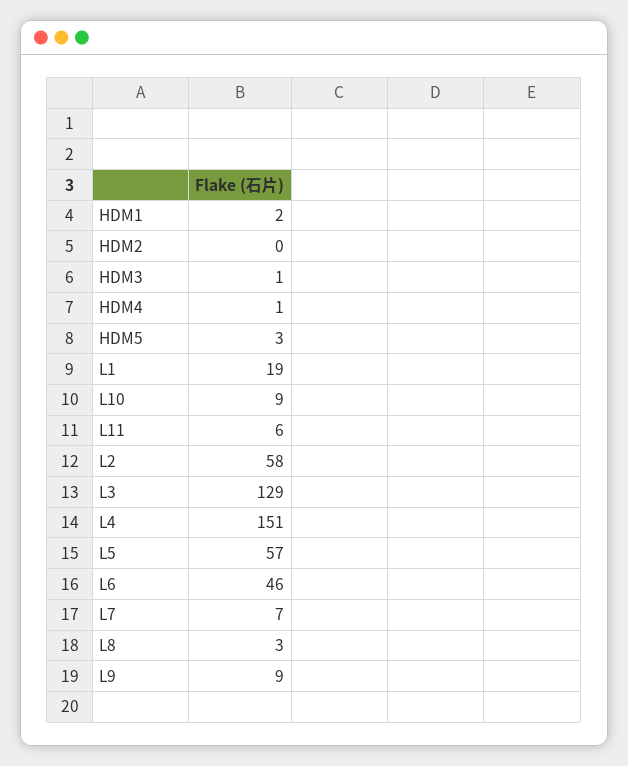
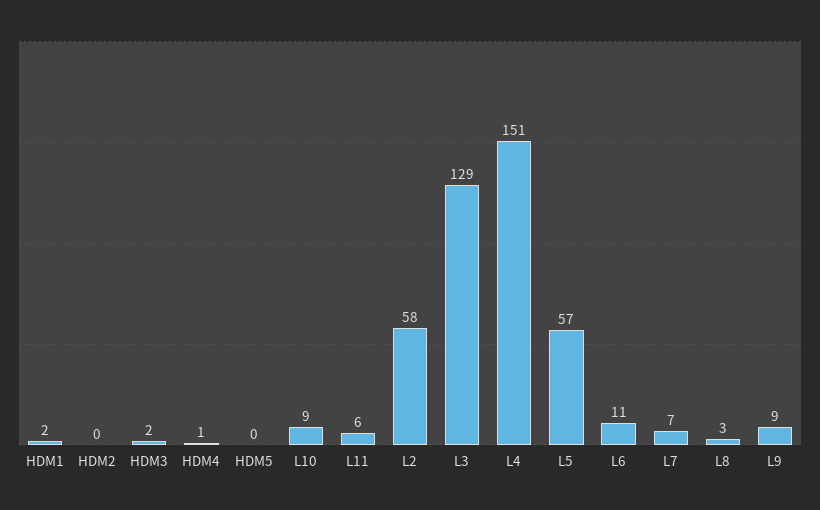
  {
    "HDM1": 2,
    "HDM2": 0,
-   "HDM3": 1,
+   "HDM3": 2,
    "HDM4": 1,
-   "HDM5": 3,
+   "HDM5": 0,
-   "L1": 19,
    "L10": 9,
    "L11": 6,
    "L2": 58,
    "L3": 129,
    "L4": 151,
    "L5": 57,
-   "L6": 46,
+   "L6": 11,
    "L7": 7,
    "L8": 3,
    "L9": 9
  }

